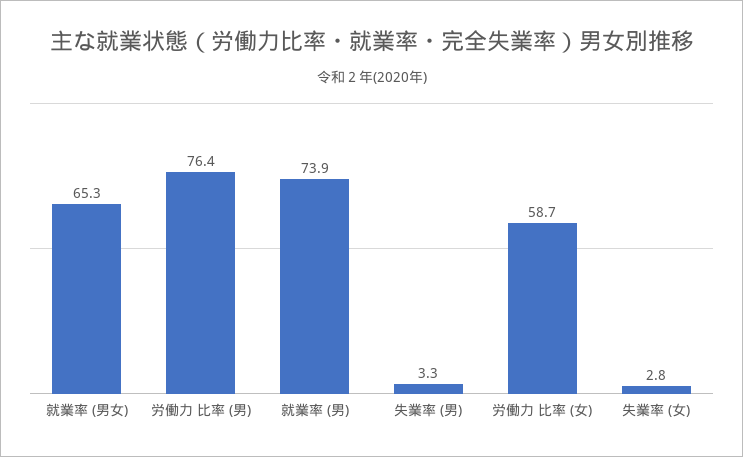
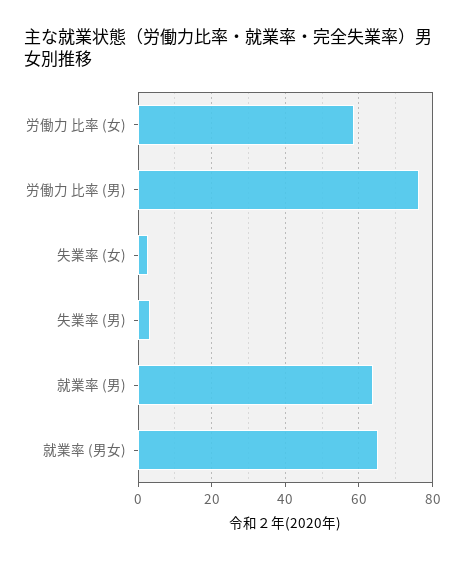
  {
    "就業率 (男女)": 65.3,
    "労働力 比率 (男)": 76.4,
-   "就業率 (男)": 73.9,
+   "就業率 (男)": 64,
    "失業率 (男)": 3.3,
    "労働力 比率 (女)": 58.7,
    "失業率 (女)": 2.8
  }

